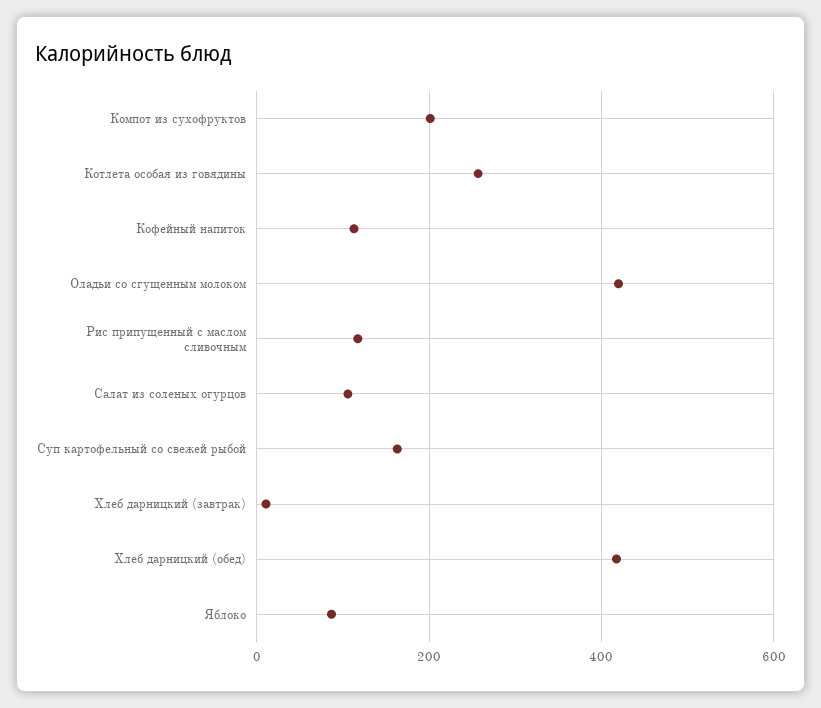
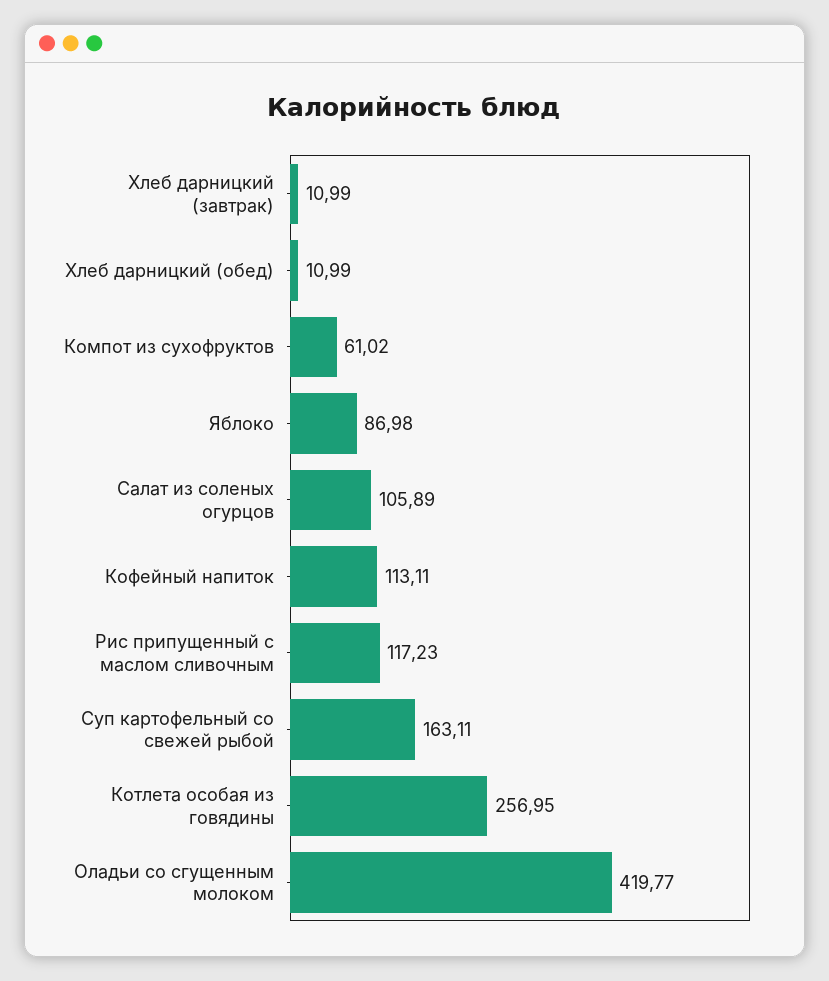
  {
-   "Компот из сухофруктов": 200,
+   "Компот из сухофруктов": 61.02,
    "Котлета особая из говядины": 256.95,
    "Кофейный напиток": 113.11,
    "Оладьи со сгущенным молоком": 419.77,
    "Рис припущенный с маслом сливочным": 117.23,
    "Салат из соленых огурцов": 105.89,
    "Суп картофельный со свежей рыбой": 163.11,
    "Хлеб дарницкий (завтрак)": 10.99,
-   "Хлеб дарницкий (обед)": 420,
+   "Хлеб дарницкий (обед)": 10.99,
    "Яблоко": 86.98
  }

